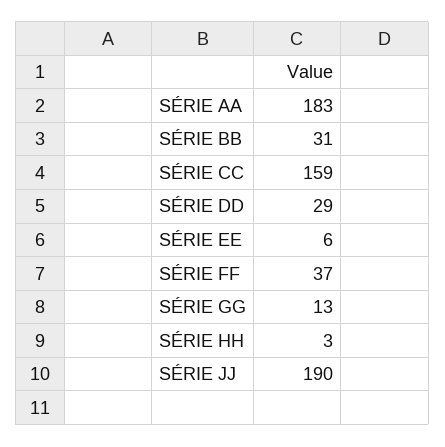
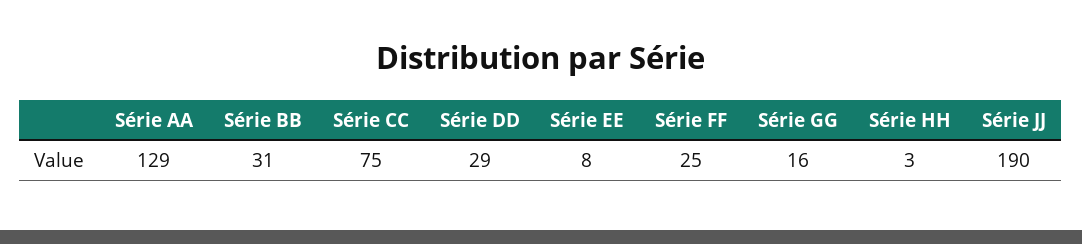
  {
-   "SÉRIE AA": 183,
+   "SÉRIE AA": 129,
    "SÉRIE BB": 31,
-   "SÉRIE CC": 159,
+   "SÉRIE CC": 75,
    "SÉRIE DD": 29,
-   "SÉRIE EE": 6,
+   "SÉRIE EE": 8,
-   "SÉRIE FF": 37,
+   "SÉRIE FF": 25,
-   "SÉRIE GG": 13,
+   "SÉRIE GG": 16,
    "SÉRIE HH": 3,
    "SÉRIE JJ": 190
  }

